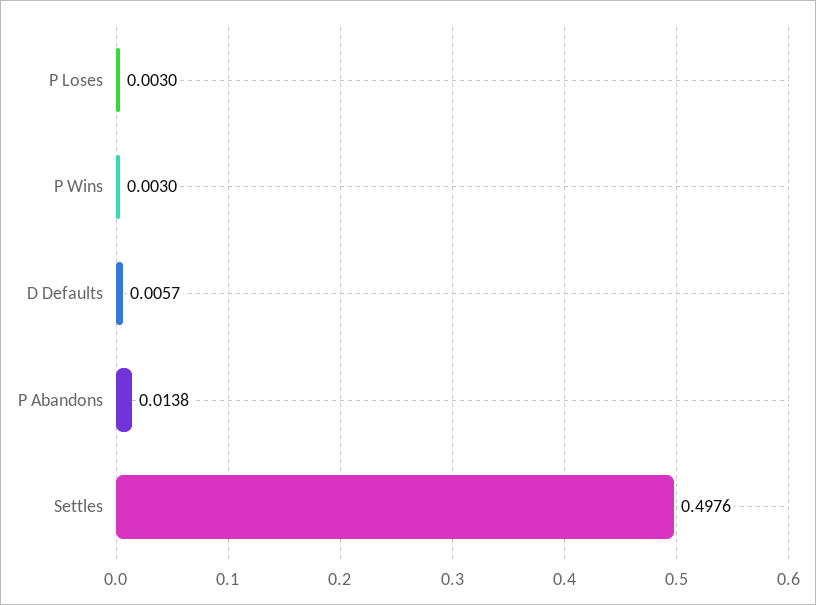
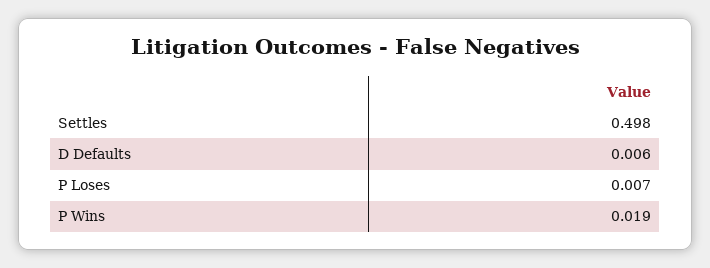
  {
-   "P Loses": 0.003,
+   "P Loses": 0.007,
-   "P Wins": 0.003,
+   "P Wins": 0.019,
    "D Defaults": 0.0057,
-   "P Abandons": 0.0138,
    "Settles": 0.4976
  }

